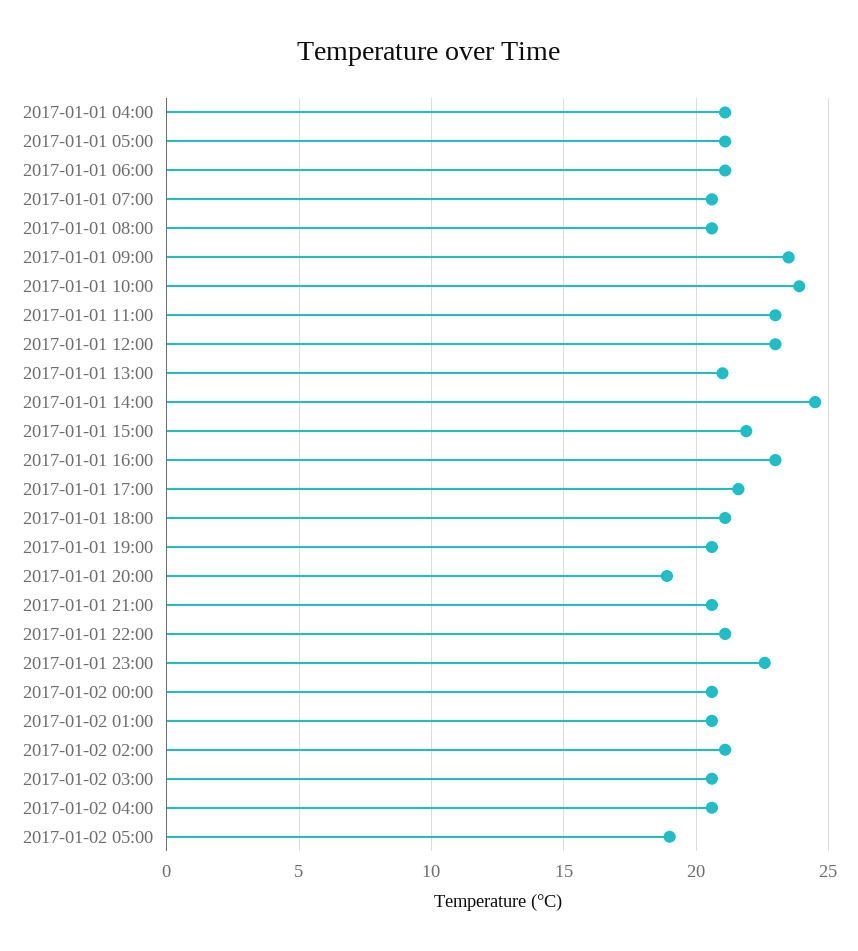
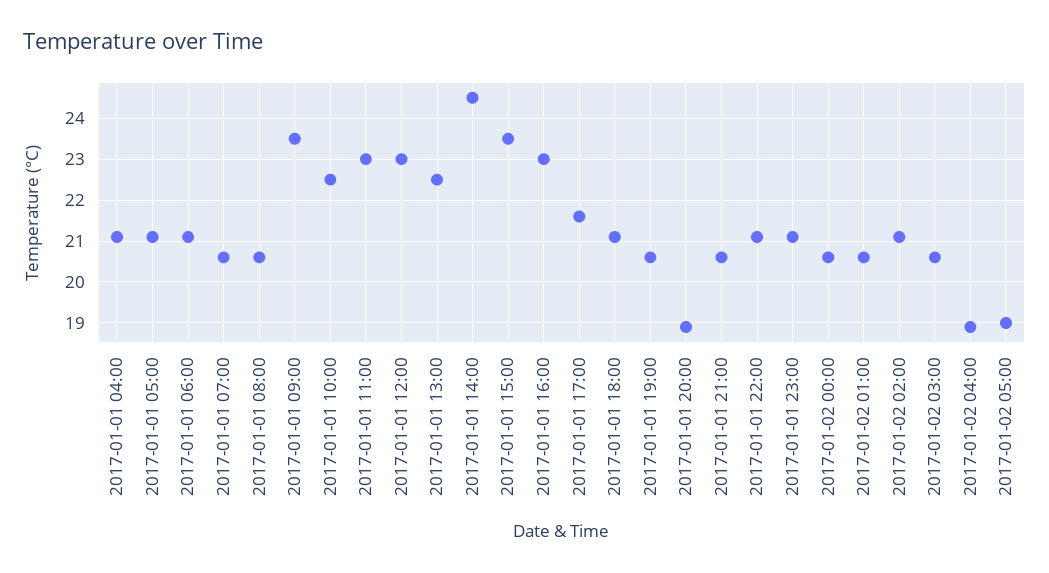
  {
    "2017-01-01 04:00": 21,
    "2017-01-01 05:00": 21,
    "2017-01-01 06:00": 21,
    "2017-01-01 07:00": 20.5,
    "2017-01-01 08:00": 20.5,
    "2017-01-01 09:00": 23.5,
-   "2017-01-01 10:00": 24,
+   "2017-01-01 10:00": 22.5,
    "2017-01-01 11:00": 23,
    "2017-01-01 12:00": 23,
-   "2017-01-01 13:00": 21,
+   "2017-01-01 13:00": 22.5,
    "2017-01-01 14:00": 24.5,
-   "2017-01-01 15:00": 22,
+   "2017-01-01 15:00": 23.5,
    "2017-01-01 16:00": 23,
    "2017-01-01 17:00": 21.5,
    "2017-01-01 18:00": 21,
    "2017-01-01 19:00": 20.5,
    "2017-01-01 20:00": 19,
    "2017-01-01 21:00": 20.5,
    "2017-01-01 22:00": 21,
-   "2017-01-01 23:00": 22.5,
+   "2017-01-01 23:00": 21,
    "2017-01-02 00:00": 20.5,
    "2017-01-02 01:00": 20.5,
    "2017-01-02 02:00": 21,
    "2017-01-02 03:00": 20.5,
-   "2017-01-02 04:00": 20.5,
+   "2017-01-02 04:00": 19,
    "2017-01-02 05:00": 19
  }

